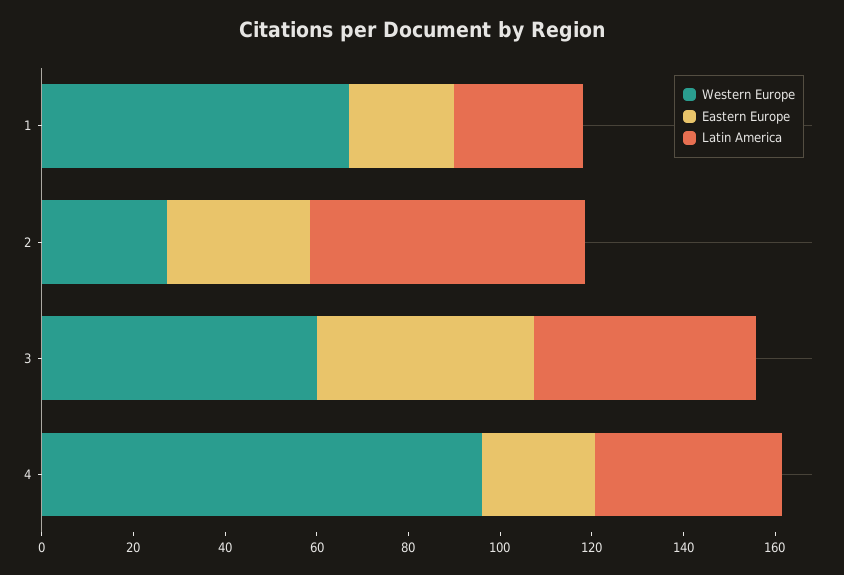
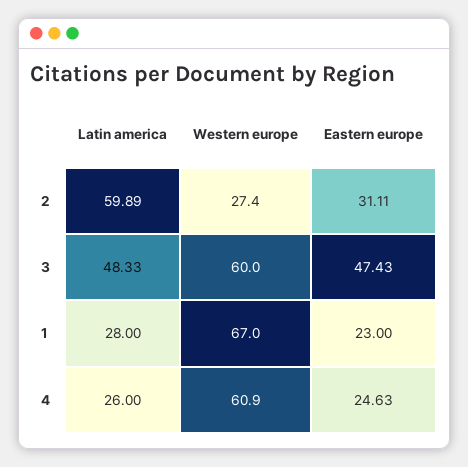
  {
    "Western Europe": {
      "1": 67,
      "2": 27.4,
      "3": 60,
-     "4": 95
+     "4": 60.9
    },
    "Eastern Europe": {
      "1": 23,
      "2": 31.11,
      "3": 47.43,
      "4": 24.63
    },
    "Latin America": {
      "1": 28,
      "2": 59.89,
      "3": 48.33,
-     "4": 40
+     "4": 26
    }
  }

